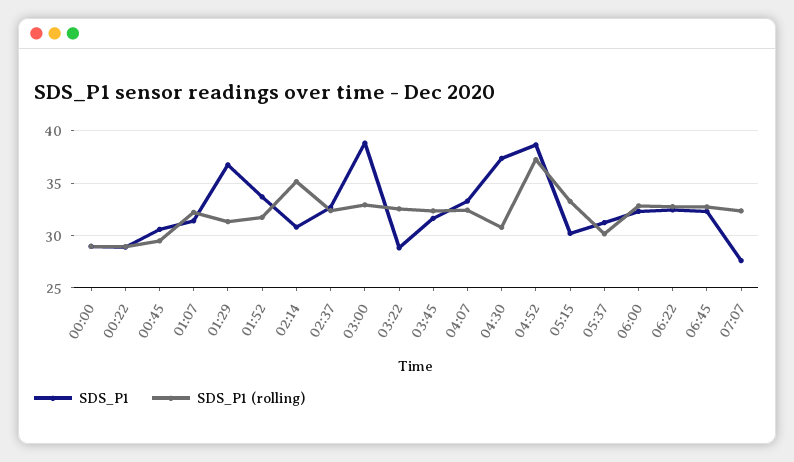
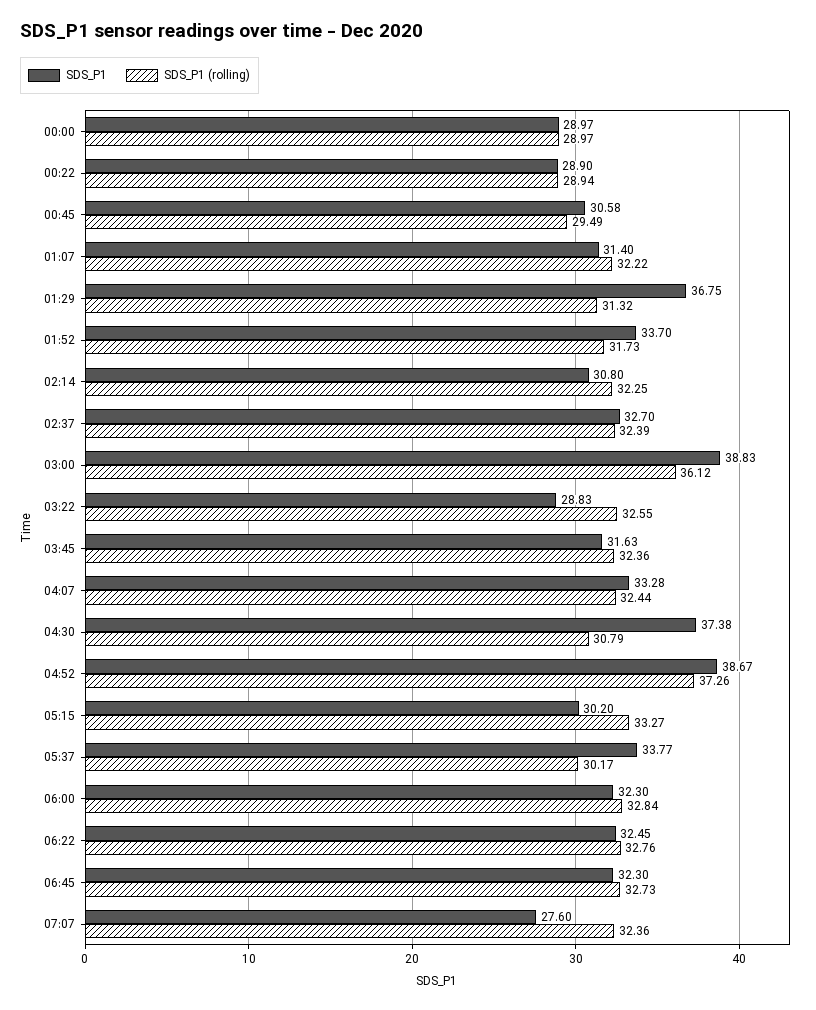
  {
    "SDS_P1": {
      "00:00": 28.97,
      "00:22": 28.9,
      "00:45": 30.58,
      "01:07": 31.4,
      "01:29": 36.75,
      "01:52": 33.7,
      "02:14": 30.8,
      "02:37": 32.7,
      "03:00": 38.83,
      "03:22": 28.83,
      "03:45": 31.63,
      "04:07": 33.28,
      "04:30": 37.38,
      "04:52": 38.67,
      "05:15": 30.2,
-     "05:37": 31,
+     "05:37": 33.77,
      "06:00": 32.3,
      "06:22": 32.45,
      "06:45": 32.3,
      "07:07": 27.6
    },
    "SDS_P1 (rolling)": {
      "00:00": 28.97,
      "00:22": 28.94,
      "00:45": 29.49,
      "01:07": 32.22,
      "01:29": 31.32,
      "01:52": 31.73,
-     "02:14": 35,
+     "02:14": 32.25,
      "02:37": 32.39,
-     "03:00": 33,
+     "03:00": 36.12,
      "03:22": 32.55,
      "03:45": 32.36,
      "04:07": 32.44,
      "04:30": 30.79,
      "04:52": 37.26,
      "05:15": 33.27,
      "05:37": 30.17,
      "06:00": 32.84,
      "06:22": 32.76,
      "06:45": 32.73,
      "07:07": 32.36
    }
  }

